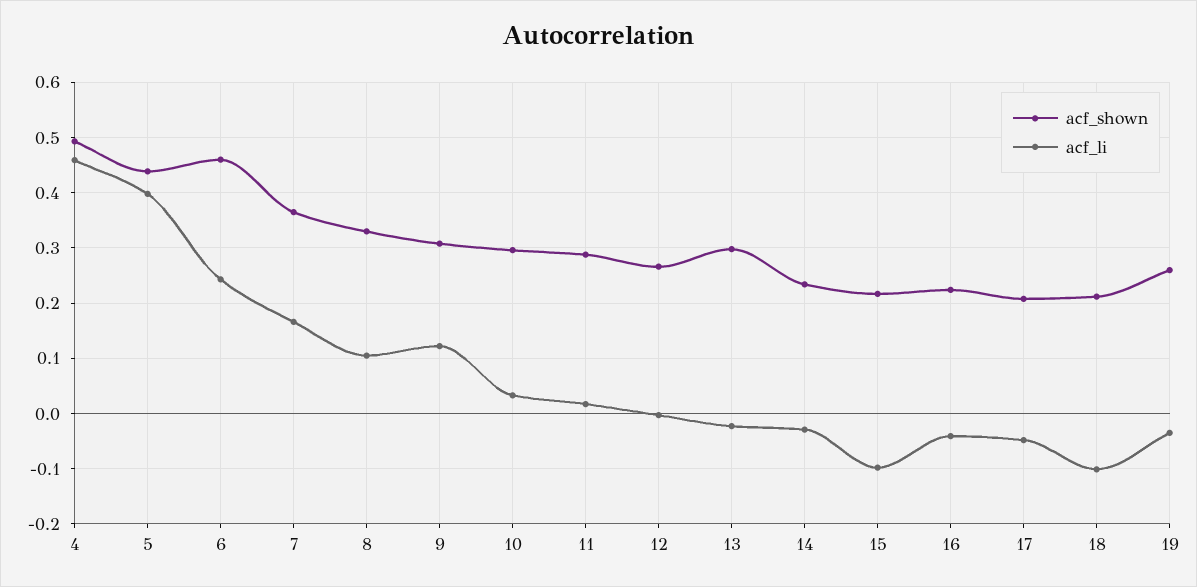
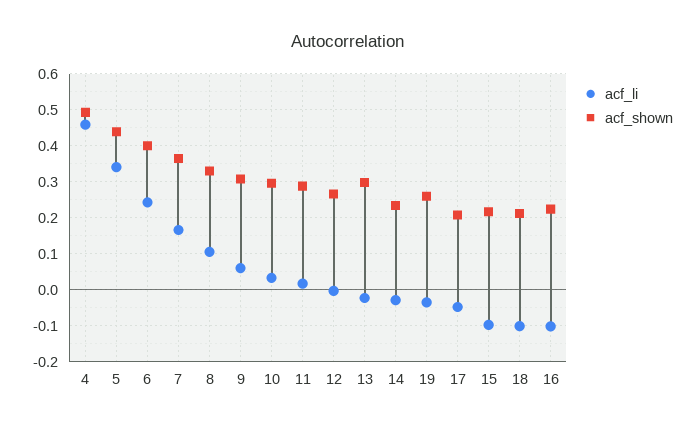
  {
    "acf_shown": {
      "4": 0.5,
      "5": 0.44,
-     "6": 0.46,
+     "6": 0.4,
      "7": 0.36,
      "8": 0.34,
      "9": 0.3,
      "10": 0.3,
      "11": 0.28,
      "12": 0.26,
      "13": 0.3,
      "14": 0.24,
      "15": 0.22,
      "16": 0.22,
      "17": 0.2,
      "18": 0.22,
      "19": 0.26
    },
    "acf_li": {
      "4": 0.46,
-     "5": 0.4,
+     "5": 0.34,
      "6": 0.24,
      "7": 0.16,
      "8": 0.1,
-     "9": 0.12,
+     "9": 0.06,
      "10": 0.04,
      "11": 0.02,
      "12": 0,
      "13": -0.02,
      "14": -0.02,
      "15": -0.1,
-     "16": -0.04,
+     "16": -0.1,
      "17": -0.04,
      "18": -0.1,
      "19": -0.04
    }
  }

